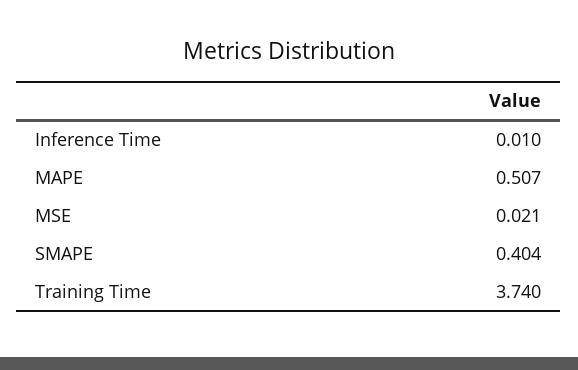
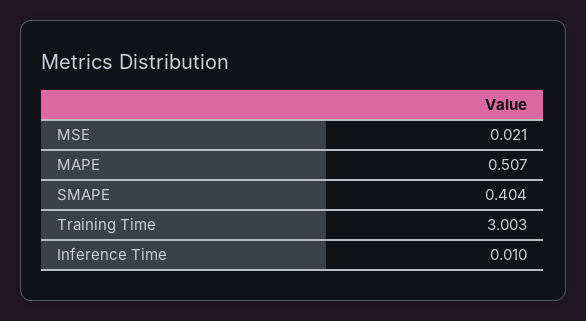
  {
    "Inference Time": 0.01,
    "MAPE": 0.507,
    "MSE": 0.021,
    "SMAPE": 0.404,
-   "Training Time": 3.74
+   "Training Time": 3.003
  }

